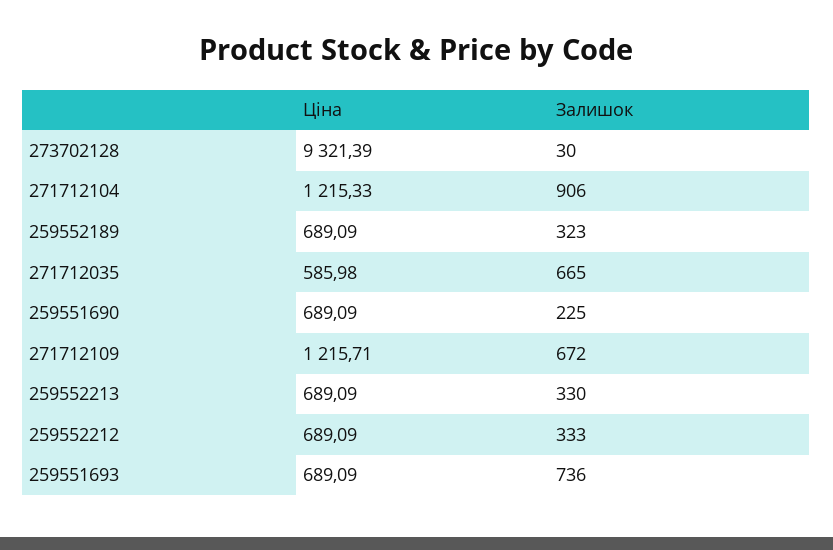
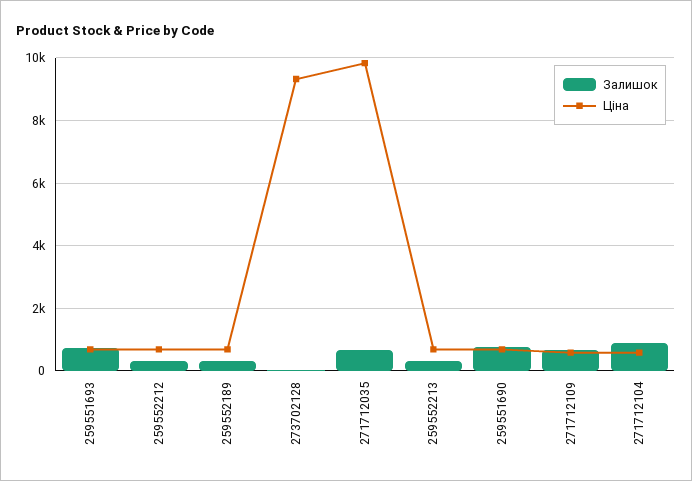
  {
    "Ціна": {
      "273702128": 9321.39,
-     "271712104": 1215.33,
+     "271712104": 600,
      "259552189": 689.09,
-     "271712035": 585.98,
+     "271712035": 9800,
      "259551690": 689.09,
-     "271712109": 1215.71,
+     "271712109": 600,
      "259552213": 689.09,
      "259552212": 689.09,
      "259551693": 689.09
    },
    "Залишок": {
      "273702128": 30,
      "271712104": 906,
      "259552189": 323,
      "271712035": 665,
-     "259551690": 225,
+     "259551690": 800,
      "271712109": 672,
      "259552213": 330,
      "259552212": 333,
      "259551693": 736
    }
  }

